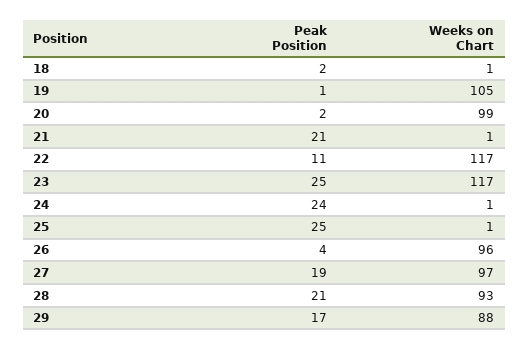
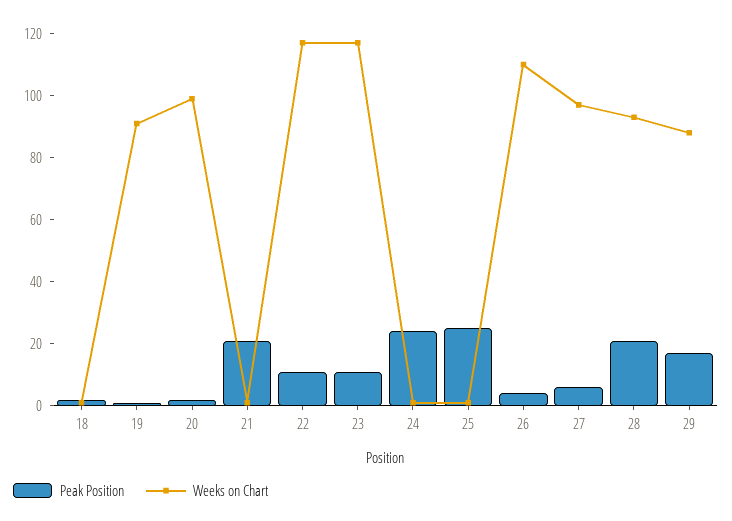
  {
    "Peak Position": {
      "18": 2,
      "19": 1,
      "20": 2,
      "21": 21,
      "22": 11,
-     "23": 25,
+     "23": 10,
      "24": 24,
      "25": 25,
      "26": 4,
-     "27": 19,
+     "27": 5,
      "28": 21,
      "29": 17
    },
    "Weeks on Chart": {
      "18": 1,
-     "19": 105,
+     "19": 90,
      "20": 99,
      "21": 1,
      "22": 117,
      "23": 117,
      "24": 1,
      "25": 1,
-     "26": 96,
+     "26": 110,
      "27": 97,
      "28": 93,
      "29": 88
    }
  }

